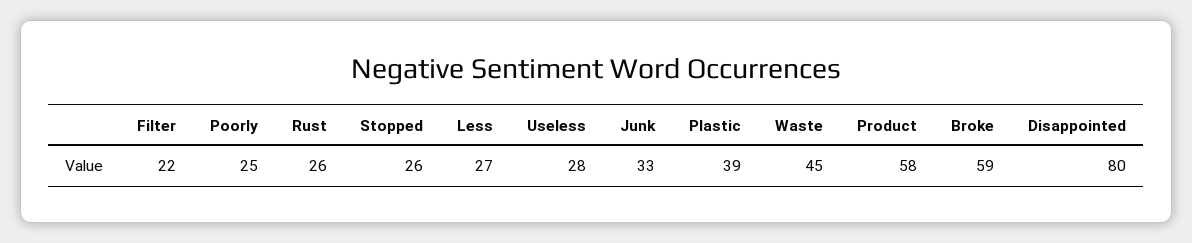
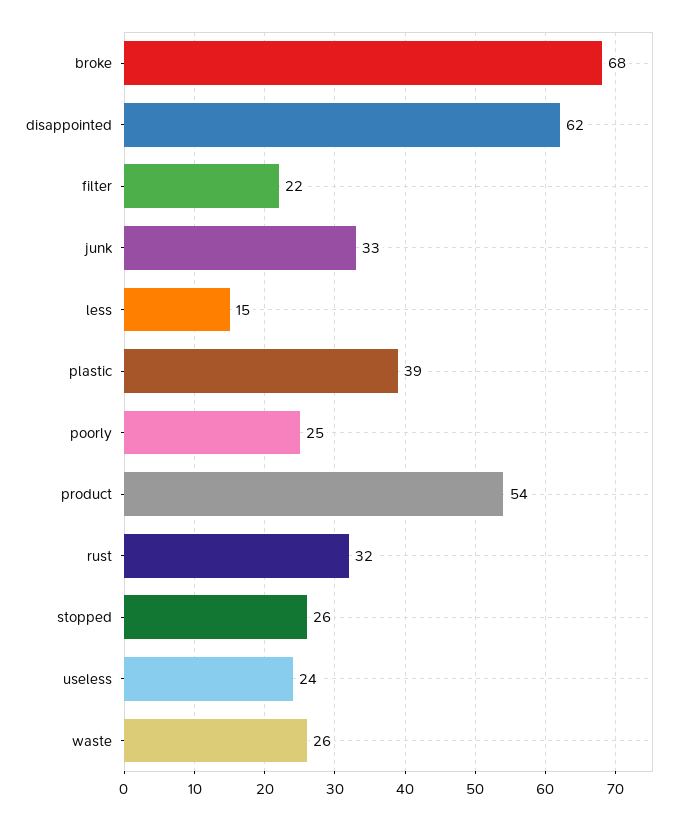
  {
    "Filter": 22,
    "Poorly": 25,
-   "Rust": 26,
+   "Rust": 32,
    "Stopped": 26,
-   "Less": 27,
+   "Less": 15,
-   "Useless": 28,
+   "Useless": 24,
    "Junk": 33,
    "Plastic": 39,
-   "Waste": 45,
+   "Waste": 26,
-   "Product": 58,
+   "Product": 54,
-   "Broke": 59,
+   "Broke": 68,
-   "Disappointed": 80
+   "Disappointed": 62
  }

